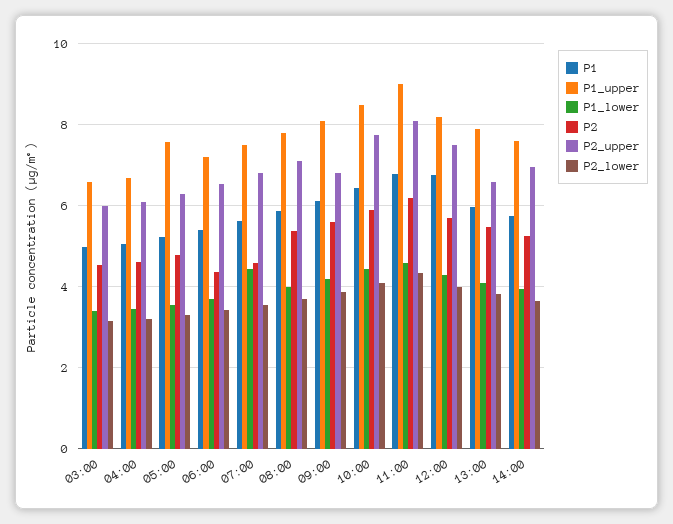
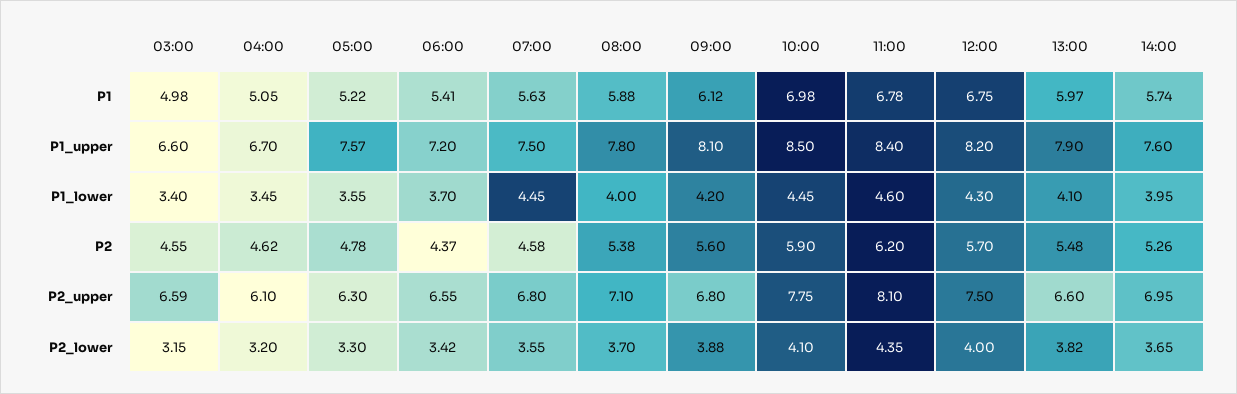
  {
    "P1": {
      "03:00": 4.98,
      "04:00": 5.05,
      "05:00": 5.22,
      "06:00": 5.41,
      "07:00": 5.63,
      "08:00": 5.88,
      "09:00": 6.12,
-     "10:00": 6.4,
+     "10:00": 6.98,
      "11:00": 6.78,
      "12:00": 6.75,
      "13:00": 5.97,
      "14:00": 5.74
    },
    "P1_upper": {
      "03:00": 6.6,
      "04:00": 6.7,
      "05:00": 7.57,
      "06:00": 7.2,
      "07:00": 7.5,
      "08:00": 7.8,
      "09:00": 8.1,
      "10:00": 8.5,
-     "11:00": 9,
+     "11:00": 8.4,
      "12:00": 8.2,
      "13:00": 7.9,
      "14:00": 7.6
    },
    "P1_lower": {
      "03:00": 3.4,
      "04:00": 3.45,
      "05:00": 3.55,
      "06:00": 3.7,
      "07:00": 4.45,
      "08:00": 4,
      "09:00": 4.2,
      "10:00": 4.45,
      "11:00": 4.6,
      "12:00": 4.3,
      "13:00": 4.1,
      "14:00": 3.95
    },
    "P2": {
      "03:00": 4.55,
      "04:00": 4.62,
      "05:00": 4.78,
      "06:00": 4.37,
      "07:00": 4.58,
      "08:00": 5.38,
      "09:00": 5.6,
      "10:00": 5.9,
      "11:00": 6.2,
      "12:00": 5.7,
      "13:00": 5.48,
      "14:00": 5.26
    },
    "P2_upper": {
-     "03:00": 6,
+     "03:00": 6.59,
      "04:00": 6.1,
      "05:00": 6.3,
      "06:00": 6.55,
      "07:00": 6.8,
      "08:00": 7.1,
      "09:00": 6.8,
      "10:00": 7.75,
      "11:00": 8.1,
      "12:00": 7.5,
      "13:00": 6.6,
      "14:00": 6.95
    },
    "P2_lower": {
      "03:00": 3.15,
      "04:00": 3.2,
      "05:00": 3.3,
      "06:00": 3.42,
      "07:00": 3.55,
      "08:00": 3.7,
      "09:00": 3.88,
      "10:00": 4.1,
      "11:00": 4.35,
      "12:00": 4,
      "13:00": 3.82,
      "14:00": 3.65
    }
  }

